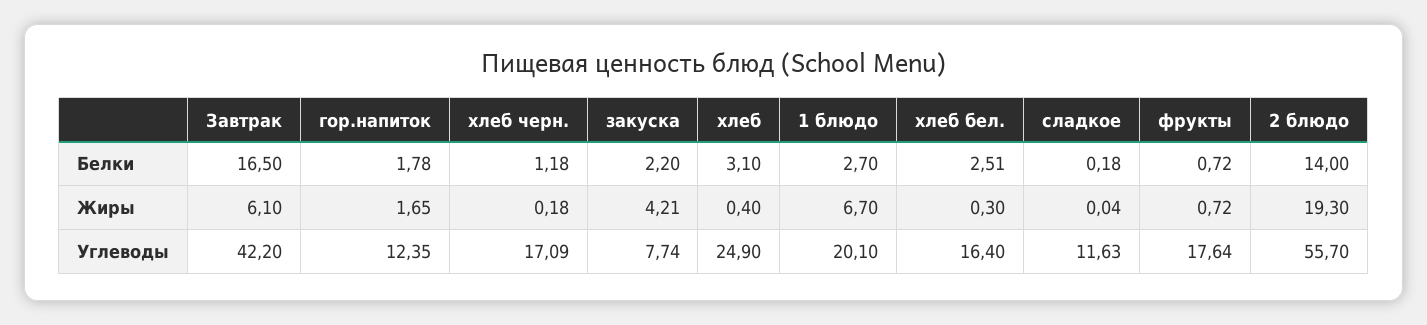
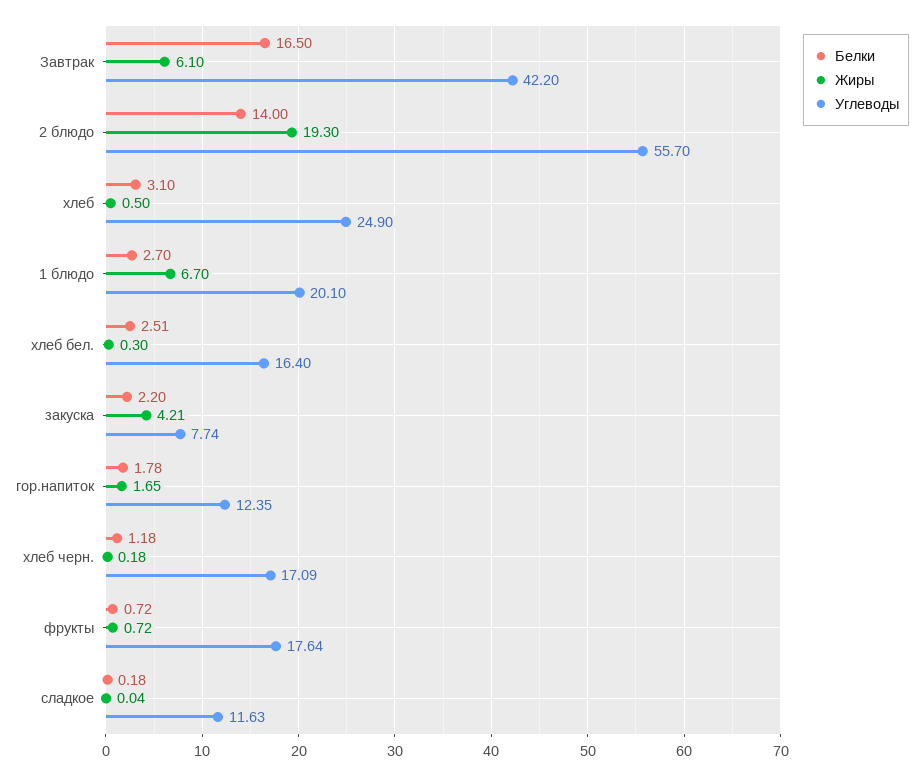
  {
    "Белки": {
      "Завтрак": 16.5,
      "гор.напиток": 1.78,
      "хлеб черн.": 1.18,
      "закуска": 2.2,
      "хлеб": 3.1,
      "1 блюдо": 2.7,
      "хлеб бел.": 2.51,
      "сладкое": 0.18,
      "фрукты": 0.72,
      "2 блюдо": 14
    },
    "Жиры": {
      "Завтрак": 6.1,
      "гор.напиток": 1.65,
      "хлеб черн.": 0.18,
      "закуска": 4.21,
-     "хлеб": 0.4,
+     "хлеб": 0.5,
      "1 блюдо": 6.7,
      "хлеб бел.": 0.3,
      "сладкое": 0.04,
      "фрукты": 0.72,
      "2 блюдо": 19.3
    },
    "Углеводы": {
      "Завтрак": 42.2,
      "гор.напиток": 12.35,
      "хлеб черн.": 17.09,
      "закуска": 7.74,
      "хлеб": 24.9,
      "1 блюдо": 20.1,
      "хлеб бел.": 16.4,
      "сладкое": 11.63,
      "фрукты": 17.64,
      "2 блюдо": 55.7
    }
  }

